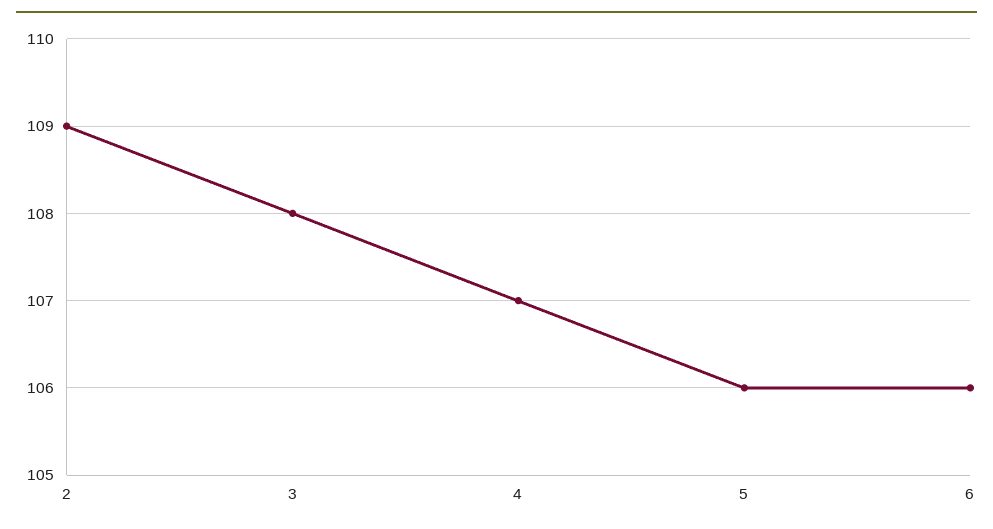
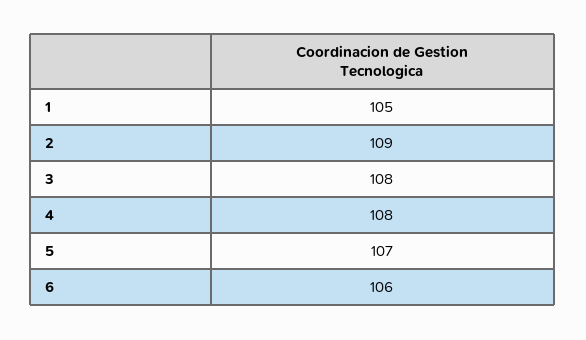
  {
    "2": 109,
    "3": 108,
-   "4": 107,
+   "4": 108,
-   "5": 106,
+   "5": 107,
-   "6": 106
+   "6": 106,
+   "1": 105
  }

